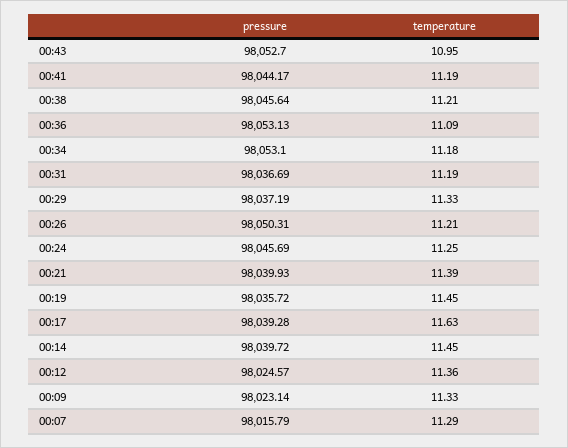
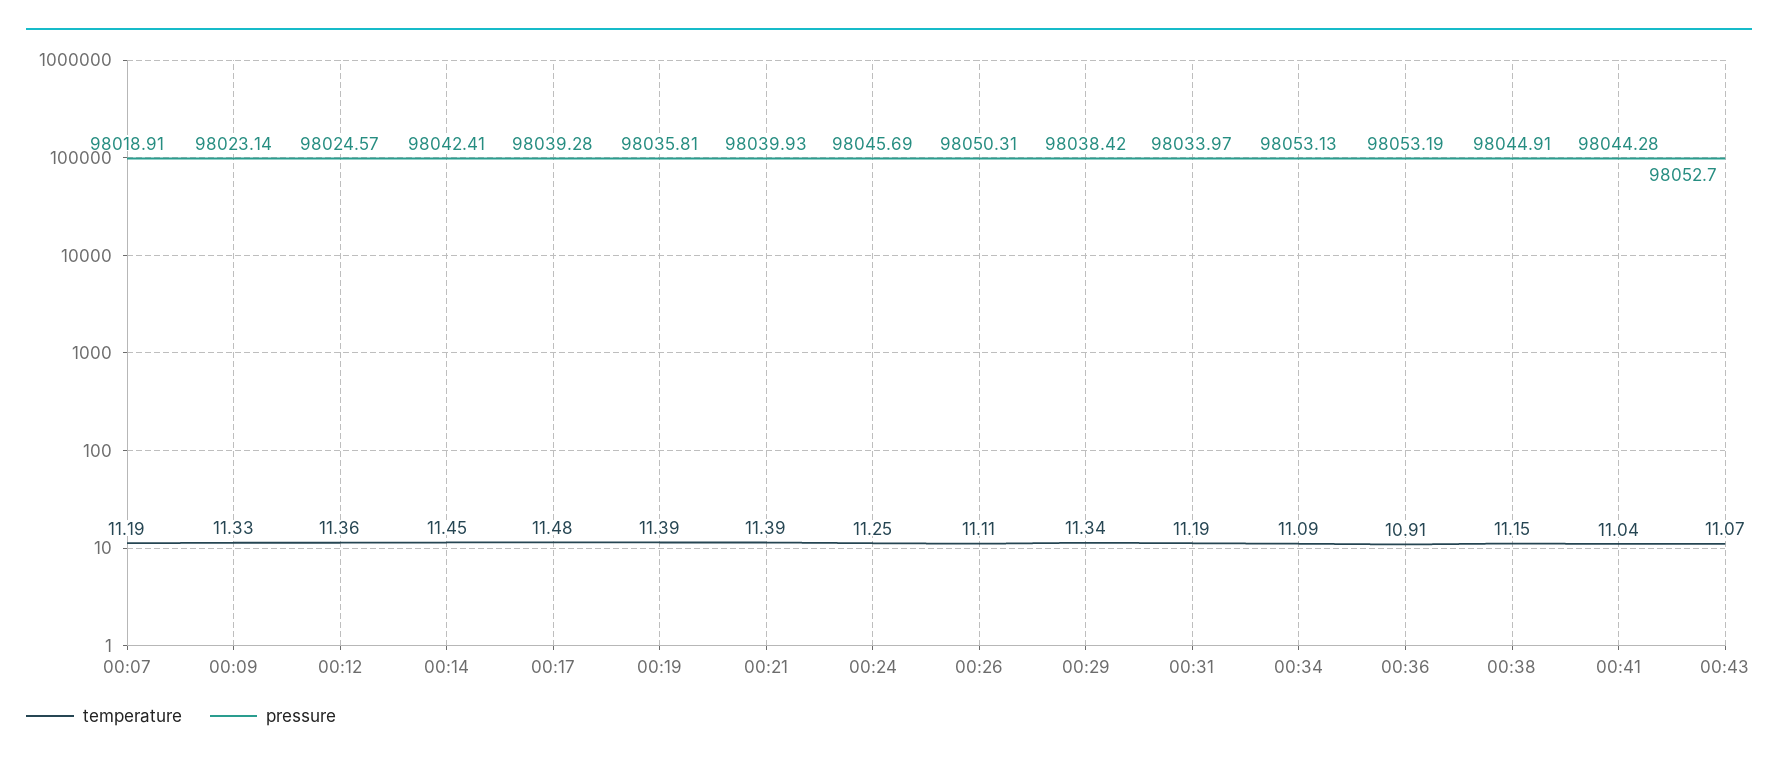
  {
    "pressure": {
      "00:43": 98052.7,
-     "00:41": 98044.17,
+     "00:41": 98044.28,
-     "00:38": 98045.64,
+     "00:38": 98044.91,
-     "00:36": 98053.13,
+     "00:36": 98053.19,
-     "00:34": 98053.1,
+     "00:34": 98053.13,
-     "00:31": 98036.69,
+     "00:31": 98033.97,
-     "00:29": 98037.19,
+     "00:29": 98038.42,
      "00:26": 98050.31,
      "00:24": 98045.69,
      "00:21": 98039.93,
-     "00:19": 98035.72,
+     "00:19": 98035.81,
      "00:17": 98039.28,
-     "00:14": 98039.72,
+     "00:14": 98042.41,
      "00:12": 98024.57,
      "00:09": 98023.14,
-     "00:07": 98015.79
+     "00:07": 98018.91
    },
    "temperature": {
-     "00:43": 10.95,
+     "00:43": 11.07,
-     "00:41": 11.19,
+     "00:41": 11.04,
-     "00:38": 11.21,
+     "00:38": 11.15,
-     "00:36": 11.09,
+     "00:36": 10.91,
-     "00:34": 11.18,
+     "00:34": 11.09,
      "00:31": 11.19,
-     "00:29": 11.33,
+     "00:29": 11.34,
-     "00:26": 11.21,
+     "00:26": 11.11,
      "00:24": 11.25,
      "00:21": 11.39,
-     "00:19": 11.45,
+     "00:19": 11.39,
-     "00:17": 11.63,
+     "00:17": 11.48,
      "00:14": 11.45,
      "00:12": 11.36,
      "00:09": 11.33,
-     "00:07": 11.29
+     "00:07": 11.19
    }
  }

